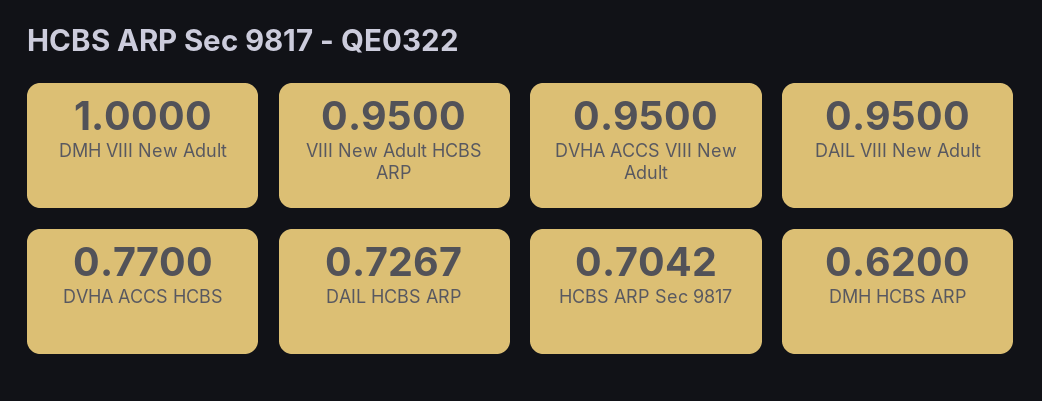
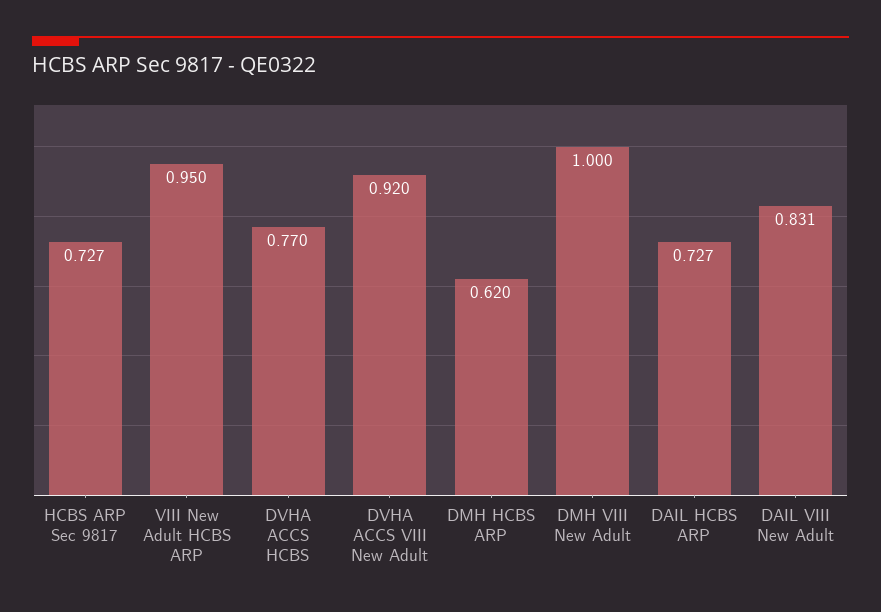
  {
    "DMH VIII New Adult": 1,
    "VIII New Adult HCBS ARP": 0.95,
-   "DVHA ACCS VIII New Adult": 0.95,
+   "DVHA ACCS VIII New Adult": 0.92,
-   "DAIL VIII New Adult": 0.95,
+   "DAIL VIII New Adult": 0.831,
    "DVHA ACCS HCBS": 0.77,
    "DAIL HCBS ARP": 0.7267,
-   "HCBS ARP Sec 9817": 0.7042,
+   "HCBS ARP Sec 9817": 0.727,
    "DMH HCBS ARP": 0.62
  }

